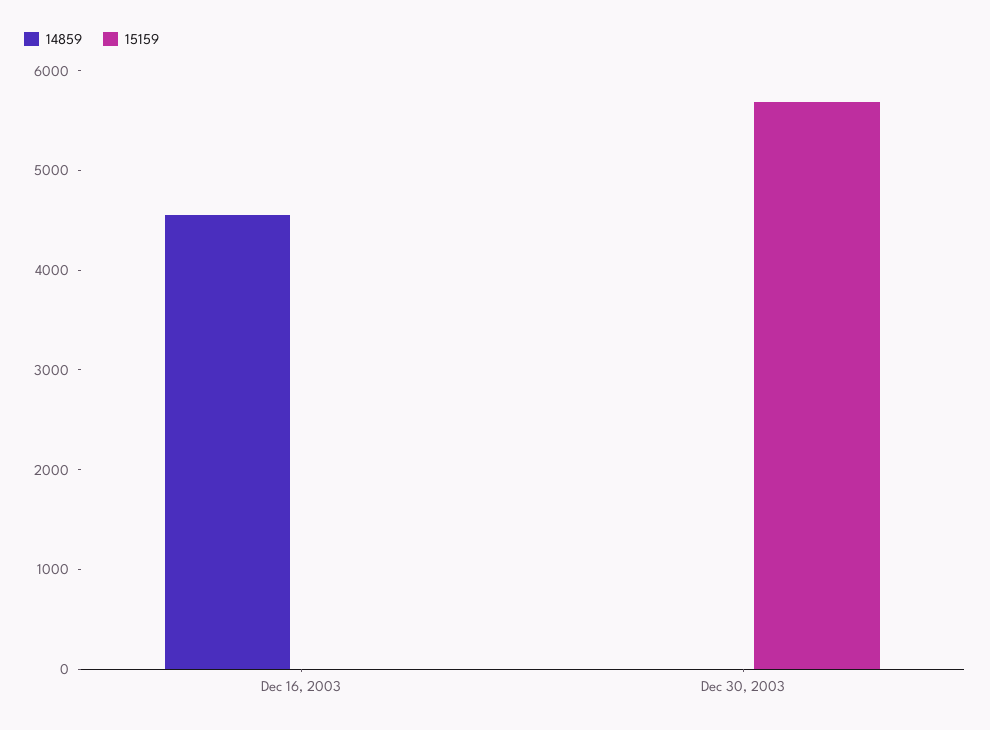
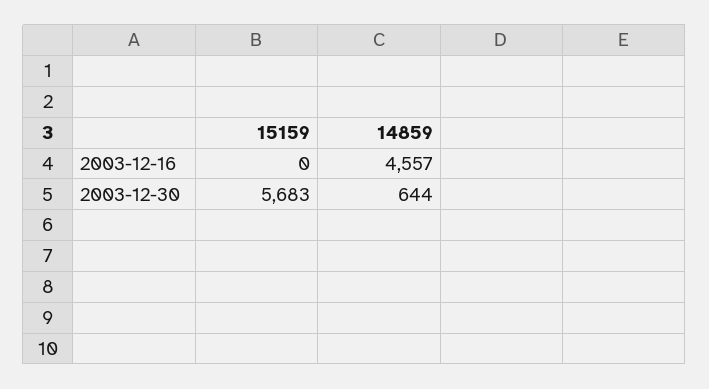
  {
    "14859": {
      "Dec 16, 2003": 4557,
-     "Dec 30, 2003": 0
+     "Dec 30, 2003": 644
    },
    "15159": {
      "Dec 16, 2003": 0,
      "Dec 30, 2003": 5683
    }
  }

